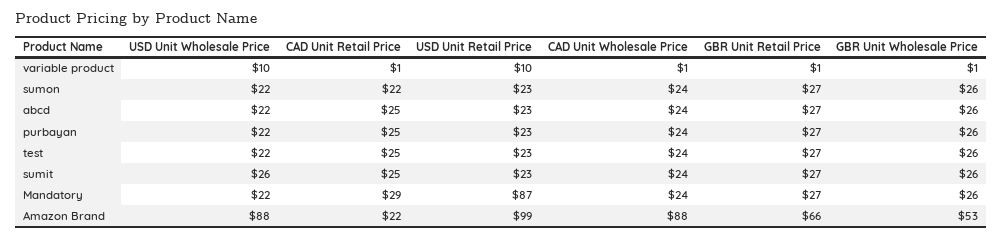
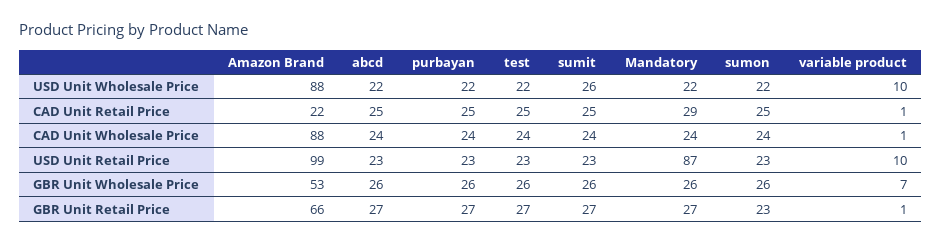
  {
    "USD Unit Wholesale Price": {
      "variable product": 10,
      "sumon": 22,
      "abcd": 22,
      "purbayan": 22,
      "test": 22,
      "sumit": 26,
      "Mandatory": 22,
      "Amazon Brand": 88
    },
    "CAD Unit Retail Price": {
      "variable product": 1,
-     "sumon": 22,
+     "sumon": 25,
      "abcd": 25,
      "purbayan": 25,
      "test": 25,
      "sumit": 25,
      "Mandatory": 29,
      "Amazon Brand": 22
    },
    "USD Unit Retail Price": {
      "variable product": 10,
      "sumon": 23,
      "abcd": 23,
      "purbayan": 23,
      "test": 23,
      "sumit": 23,
      "Mandatory": 87,
      "Amazon Brand": 99
    },
    "CAD Unit Wholesale Price": {
      "variable product": 1,
      "sumon": 24,
      "abcd": 24,
      "purbayan": 24,
      "test": 24,
      "sumit": 24,
      "Mandatory": 24,
      "Amazon Brand": 88
    },
    "GBR Unit Retail Price": {
      "variable product": 1,
-     "sumon": 27,
+     "sumon": 23,
      "abcd": 27,
      "purbayan": 27,
      "test": 27,
      "sumit": 27,
      "Mandatory": 27,
      "Amazon Brand": 66
    },
    "GBR Unit Wholesale Price": {
-     "variable product": 1,
+     "variable product": 7,
      "sumon": 26,
      "abcd": 26,
      "purbayan": 26,
      "test": 26,
      "sumit": 26,
      "Mandatory": 26,
      "Amazon Brand": 53
    }
  }

